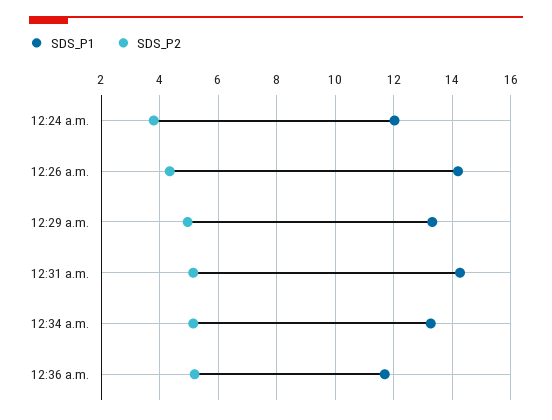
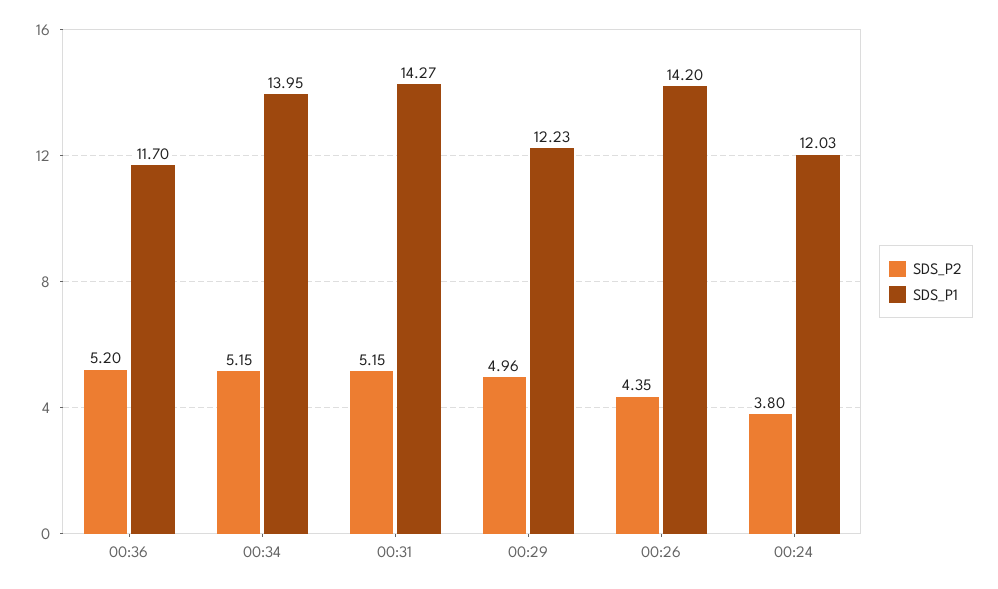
  {
    "SDS_P1": {
      "12:24 a.m.": 12.03,
      "12:26 a.m.": 14.2,
-     "12:29 a.m.": 13.25,
+     "12:29 a.m.": 12.23,
      "12:31 a.m.": 14.27,
-     "12:34 a.m.": 13.25,
+     "12:34 a.m.": 13.95,
      "12:36 a.m.": 11.7
    },
    "SDS_P2": {
      "12:24 a.m.": 3.8,
      "12:26 a.m.": 4.35,
      "12:29 a.m.": 4.96,
      "12:31 a.m.": 5.15,
      "12:34 a.m.": 5.15,
      "12:36 a.m.": 5.2
    }
  }

